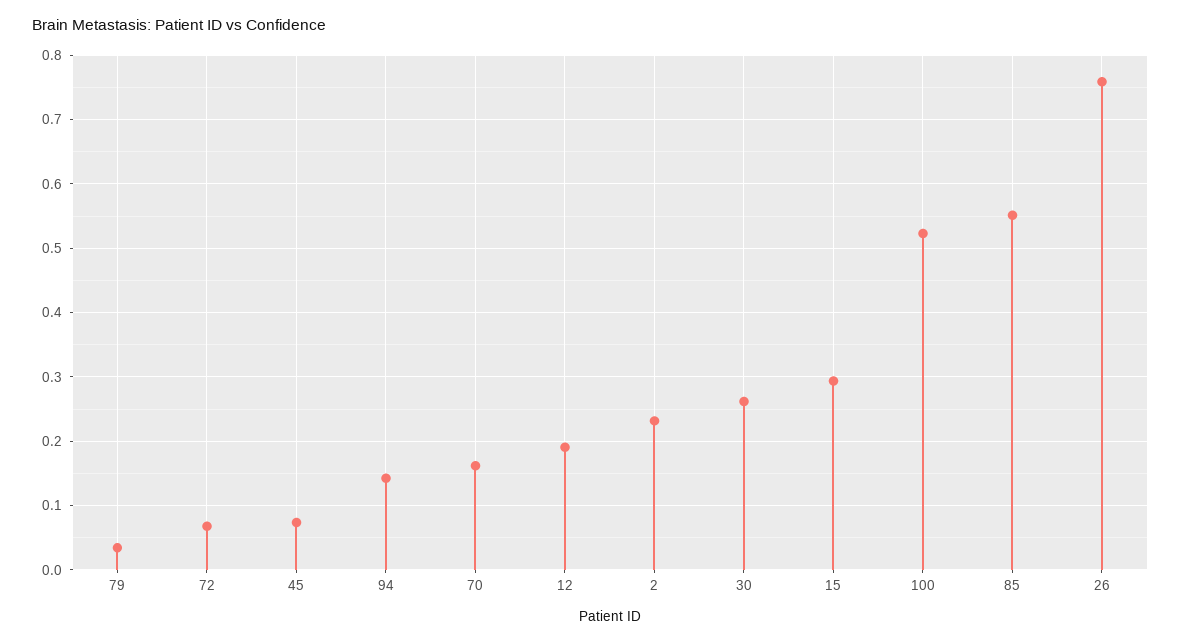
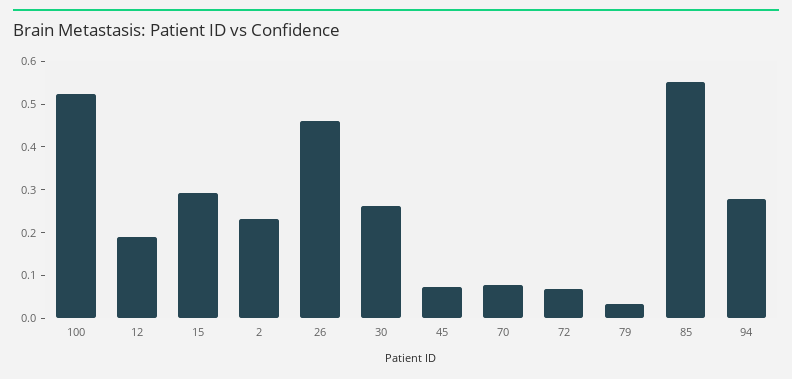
  {
    "79": 0.03,
    "72": 0.07,
    "45": 0.07,
-   "94": 0.14,
+   "94": 0.28,
-   "70": 0.16,
+   "70": 0.08,
    "12": 0.19,
    "2": 0.23,
    "30": 0.26,
    "15": 0.29,
    "100": 0.52,
    "85": 0.55,
-   "26": 0.76
+   "26": 0.46
  }

